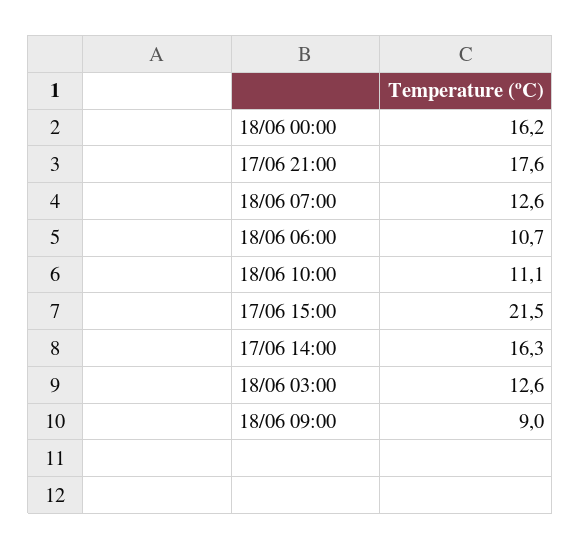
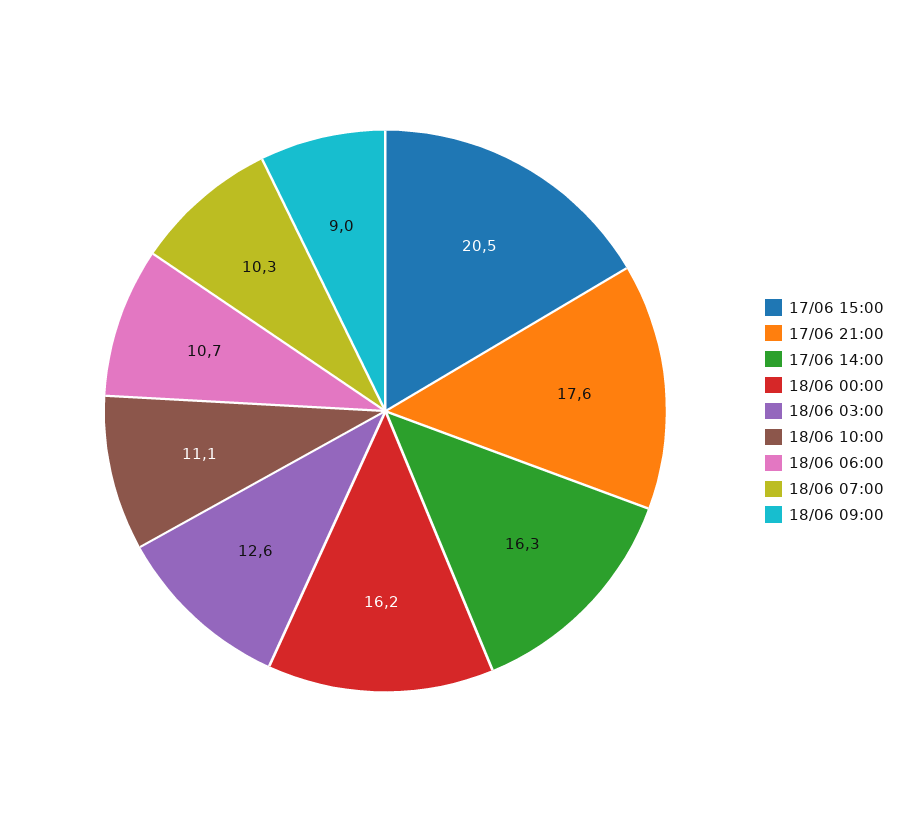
  {
    "18/06 00:00": 16.2,
    "17/06 21:00": 17.6,
-   "18/06 07:00": 12.6,
+   "18/06 07:00": 10.3,
    "18/06 06:00": 10.7,
    "18/06 10:00": 11.1,
-   "17/06 15:00": 21.5,
+   "17/06 15:00": 20.5,
    "17/06 14:00": 16.3,
    "18/06 03:00": 12.6,
    "18/06 09:00": 9
  }

